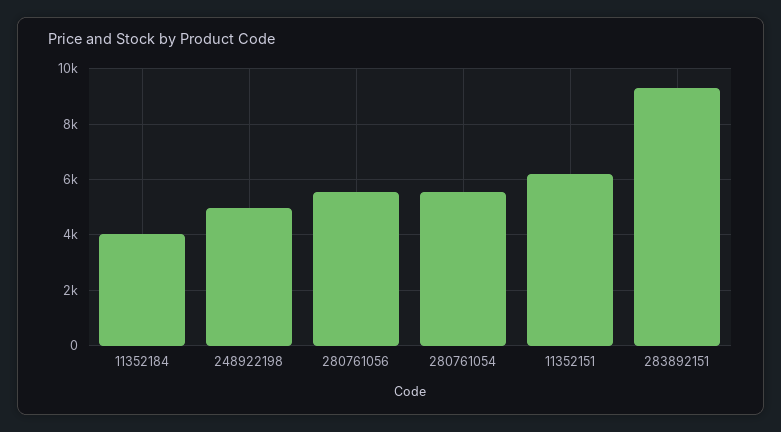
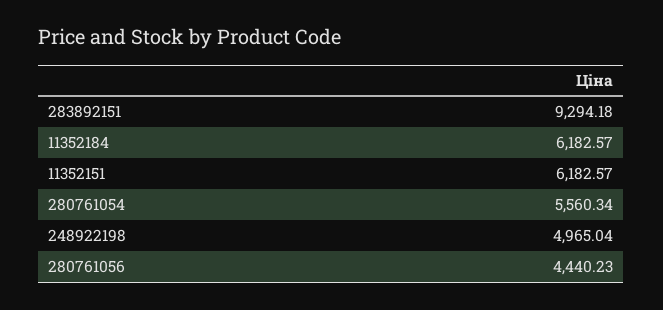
  {
-   "11352184": 4000,
+   "11352184": 6182.57,
    "248922198": 4965.04,
-   "280761056": 5500,
+   "280761056": 4440.23,
    "280761054": 5560.34,
    "11352151": 6182.57,
    "283892151": 9294.18
  }

